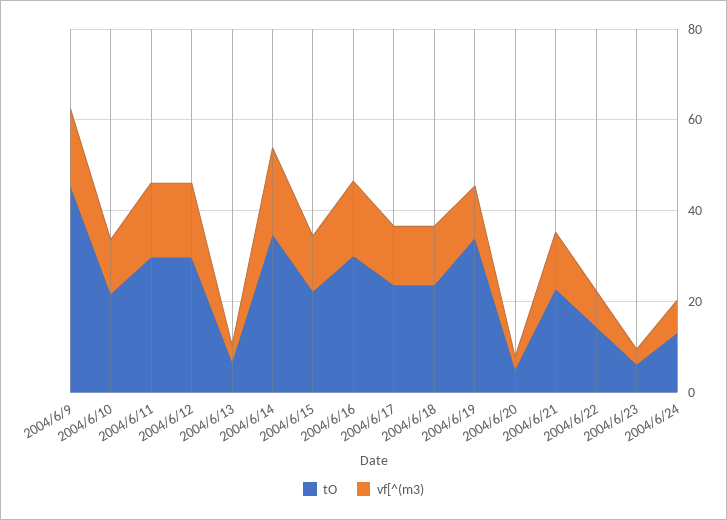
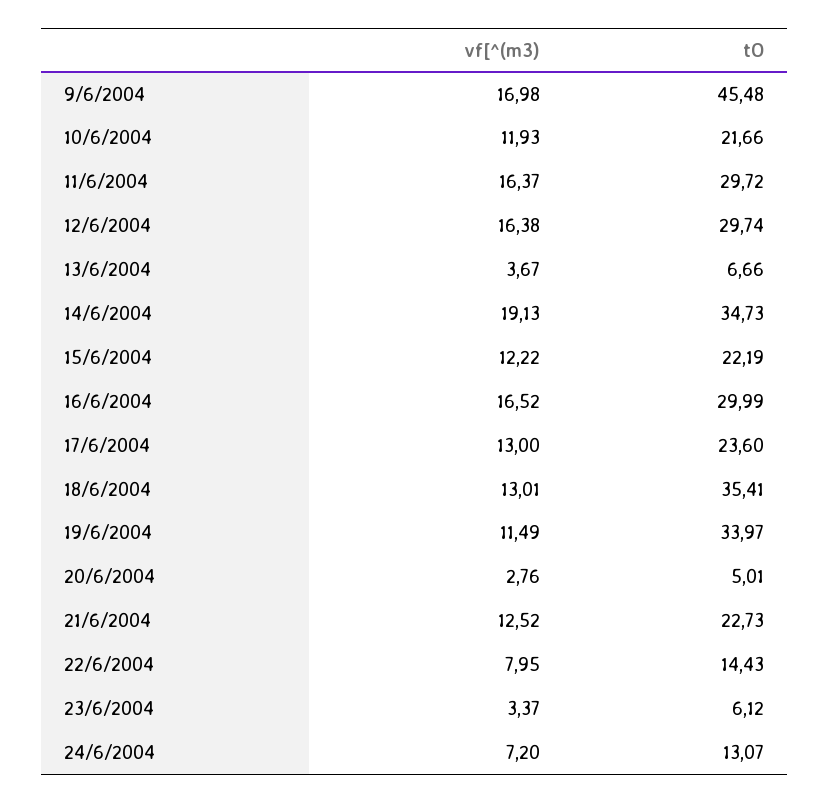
  {
    "tO": {
      "2004/6/9": 45.48,
      "2004/6/10": 21.66,
      "2004/6/11": 29.72,
      "2004/6/12": 29.74,
      "2004/6/13": 6.66,
      "2004/6/14": 34.73,
      "2004/6/15": 22.19,
      "2004/6/16": 29.99,
      "2004/6/17": 23.6,
-     "2004/6/18": 25,
+     "2004/6/18": 35.41,
      "2004/6/19": 33.97,
      "2004/6/20": 5.01,
      "2004/6/21": 22.73,
      "2004/6/22": 14.43,
      "2004/6/23": 6.12,
      "2004/6/24": 13.07
    },
    "vf[^(m3)": {
      "2004/6/9": 16.98,
      "2004/6/10": 11.93,
      "2004/6/11": 16.37,
      "2004/6/12": 16.38,
      "2004/6/13": 3.67,
      "2004/6/14": 19.13,
      "2004/6/15": 12.22,
      "2004/6/16": 16.52,
      "2004/6/17": 13,
      "2004/6/18": 13.01,
      "2004/6/19": 11.49,
      "2004/6/20": 2.76,
      "2004/6/21": 12.52,
      "2004/6/22": 7.95,
      "2004/6/23": 3.37,
      "2004/6/24": 7.2
    }
  }

